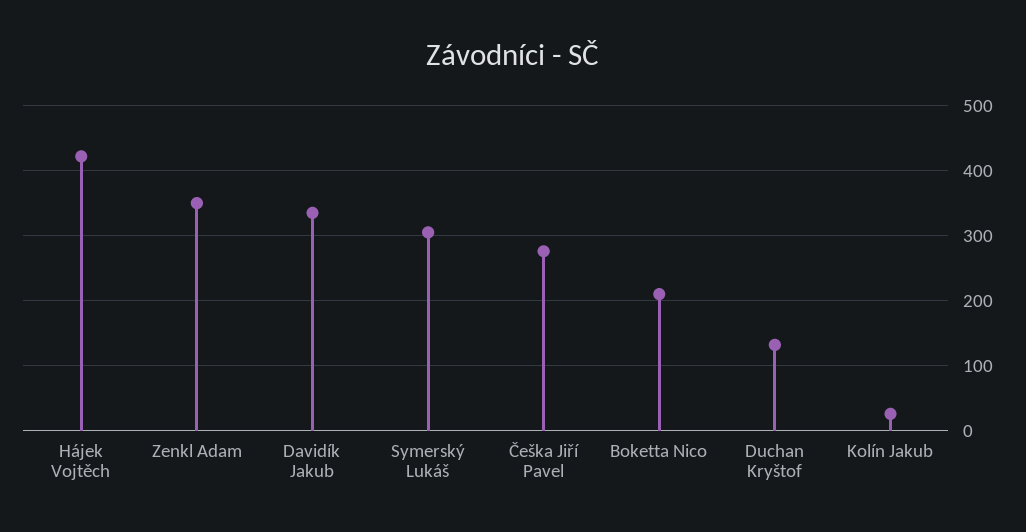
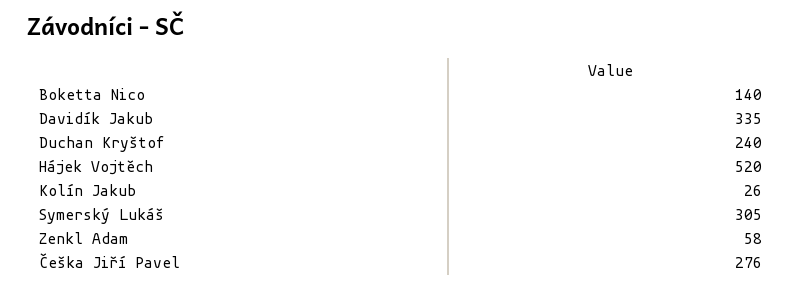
  {
-   "Hájek Vojtěch": 420,
+   "Hájek Vojtěch": 520,
-   "Zenkl Adam": 350,
+   "Zenkl Adam": 58,
    "Davidík Jakub": 335,
    "Symerský Lukáš": 305,
    "Češka Jiří Pavel": 276,
-   "Boketta Nico": 210,
+   "Boketta Nico": 140,
-   "Duchan Kryštof": 130,
+   "Duchan Kryštof": 240,
    "Kolín Jakub": 26
  }

